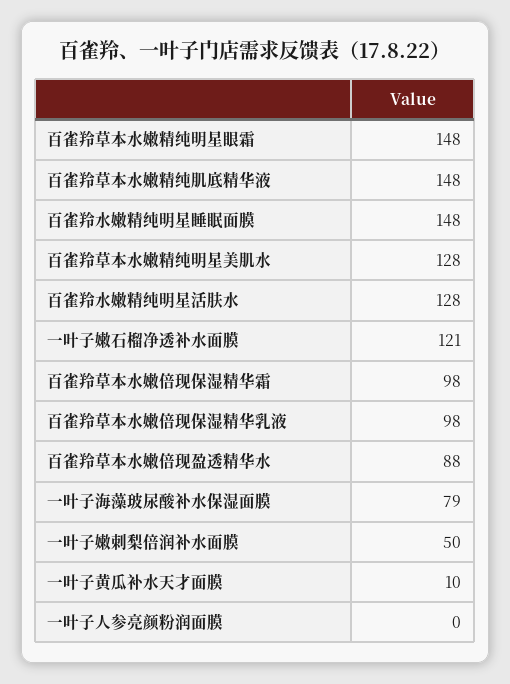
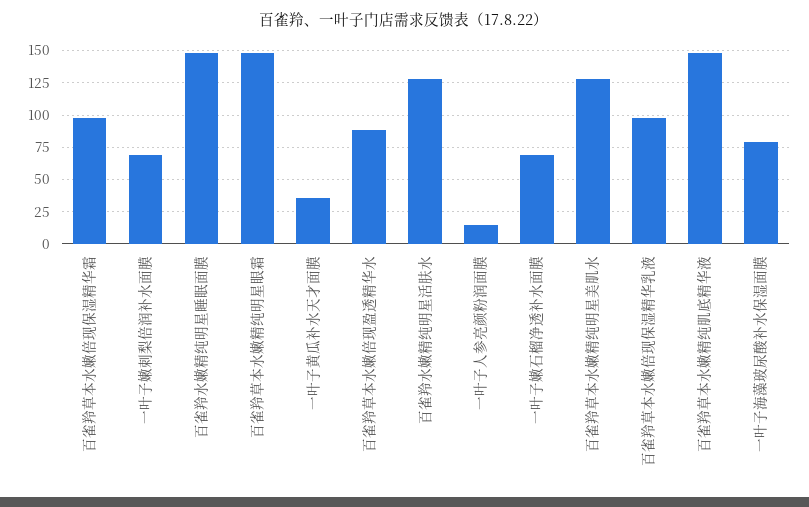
  {
    "百雀羚草本水嫩精纯明星眼霜": 148,
    "百雀羚草本水嫩精纯肌底精华液": 148,
    "百雀羚水嫩精纯明星睡眠面膜": 148,
    "百雀羚草本水嫩精纯明星美肌水": 128,
    "百雀羚水嫩精纯明星活肤水": 128,
-   "一叶子嫩石榴净透补水面膜": 121,
+   "一叶子嫩石榴净透补水面膜": 70,
    "百雀羚草本水嫩倍现保湿精华霜": 98,
    "百雀羚草本水嫩倍现保湿精华乳液": 98,
    "百雀羚草本水嫩倍现盈透精华水": 88,
    "一叶子海藻玻尿酸补水保湿面膜": 79,
-   "一叶子嫩刺梨倍润补水面膜": 50,
+   "一叶子嫩刺梨倍润补水面膜": 70,
-   "一叶子黄瓜补水天才面膜": 10,
+   "一叶子黄瓜补水天才面膜": 35,
-   "一叶子人参亮颜粉润面膜": 0
+   "一叶子人参亮颜粉润面膜": 15
  }

